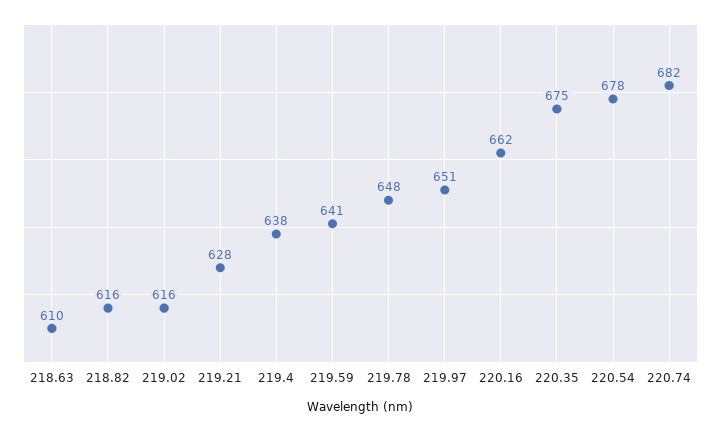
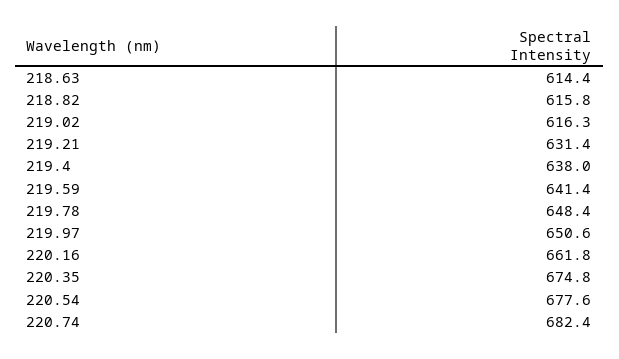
  {
-   "218.63": 610,
+   "218.63": 614.4,
    "218.82": 615.8,
    "219.02": 616.3,
-   "219.21": 628,
+   "219.21": 631.4,
    "219.4": 638,
    "219.59": 641.4,
    "219.78": 648.4,
    "219.97": 650.6,
    "220.16": 661.8,
    "220.35": 674.8,
    "220.54": 677.6,
    "220.74": 682.4
  }

